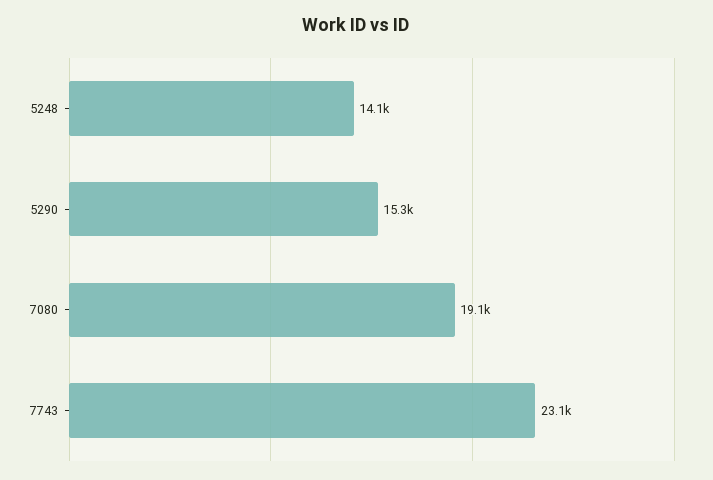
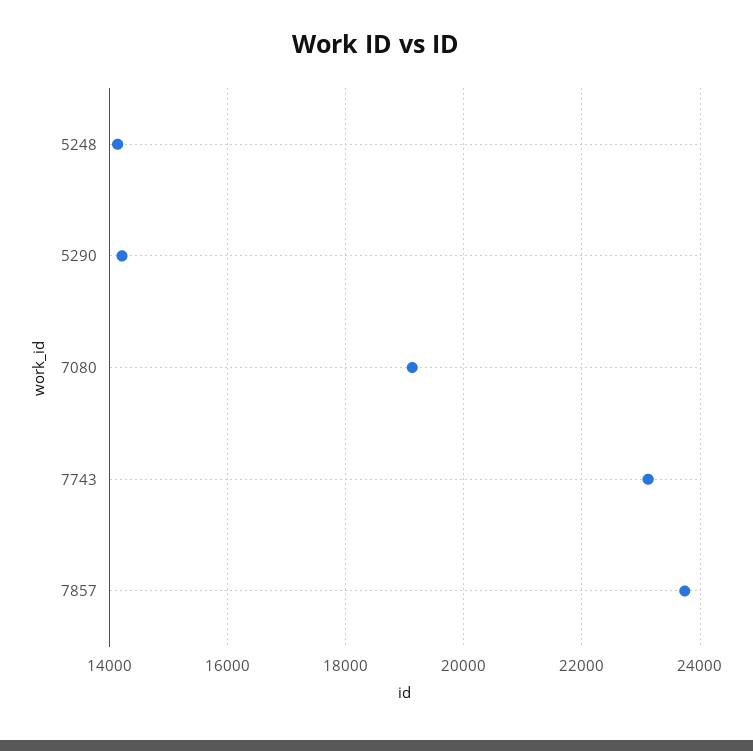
  {
    "5248": 14100,
-   "5290": 15300,
+   "5290": 14200,
    "7080": 19100,
-   "7743": 23100
+   "7743": 23100,
+   "7857": 23800
  }

